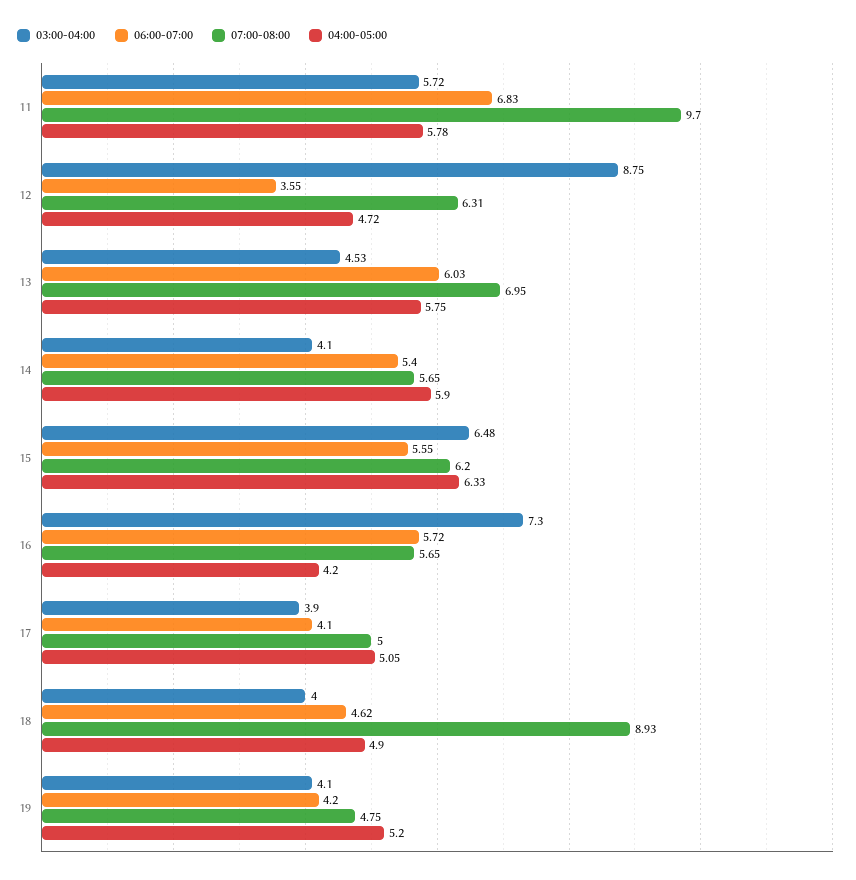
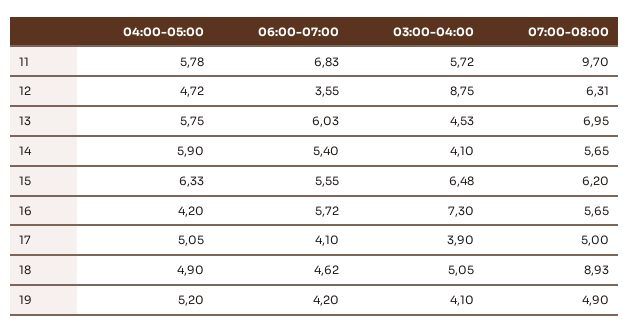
  {
    "03:00-04:00": {
      "11": 5.72,
      "12": 8.75,
      "13": 4.53,
      "14": 4.1,
      "15": 6.48,
      "16": 7.3,
      "17": 3.9,
-     "18": 4,
+     "18": 5.05,
      "19": 4.1
    },
    "06:00-07:00": {
      "11": 6.83,
      "12": 3.55,
      "13": 6.03,
      "14": 5.4,
      "15": 5.55,
      "16": 5.72,
      "17": 4.1,
      "18": 4.62,
      "19": 4.2
    },
    "07:00-08:00": {
      "11": 9.7,
      "12": 6.31,
      "13": 6.95,
      "14": 5.65,
      "15": 6.2,
      "16": 5.65,
      "17": 5,
      "18": 8.93,
-     "19": 4.75
+     "19": 4.9
    },
    "04:00-05:00": {
      "11": 5.78,
      "12": 4.72,
      "13": 5.75,
      "14": 5.9,
      "15": 6.33,
      "16": 4.2,
      "17": 5.05,
      "18": 4.9,
      "19": 5.2
    }
  }

